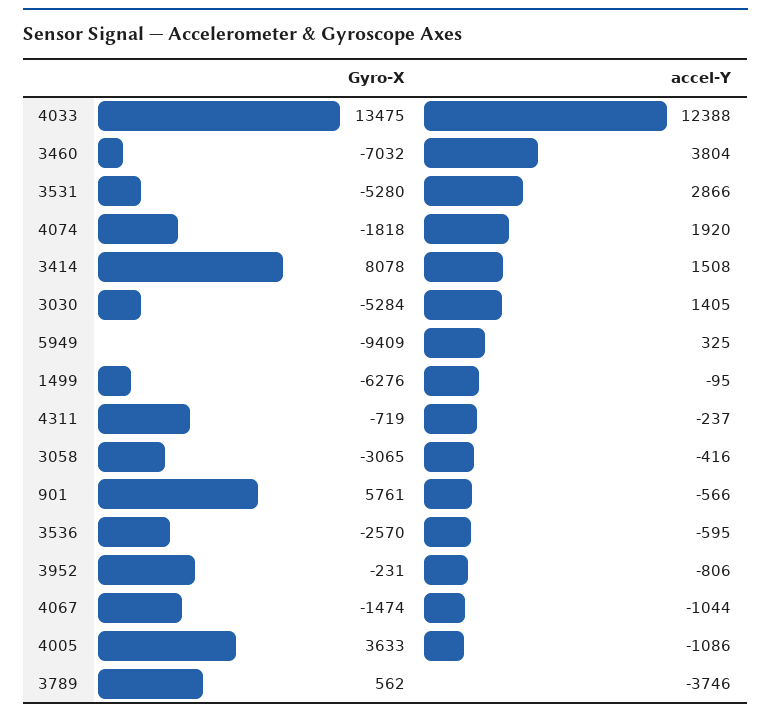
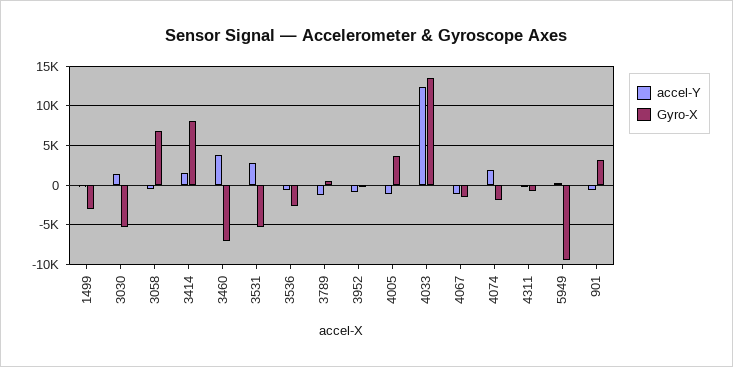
  {
    "Gyro-X": {
      "4033": 13475,
      "3460": -7032,
      "3531": -5280,
      "4074": -1818,
      "3414": 8078,
      "3030": -5284,
      "5949": -9409,
-     "1499": -6276,
+     "1499": -3000,
      "4311": -719,
-     "3058": -3065,
+     "3058": 7000,
-     "901": 5761,
+     "901": 3000,
      "3536": -2570,
      "3952": -231,
      "4067": -1474,
      "4005": 3633,
      "3789": 562
    },
    "accel-Y": {
      "4033": 12388,
      "3460": 3804,
      "3531": 2866,
      "4074": 1920,
      "3414": 1508,
      "3030": 1405,
      "5949": 325,
      "1499": -95,
      "4311": -237,
      "3058": -416,
      "901": -566,
      "3536": -595,
      "3952": -806,
      "4067": -1044,
      "4005": -1086,
-     "3789": -3746
+     "3789": -1000
    }
  }

